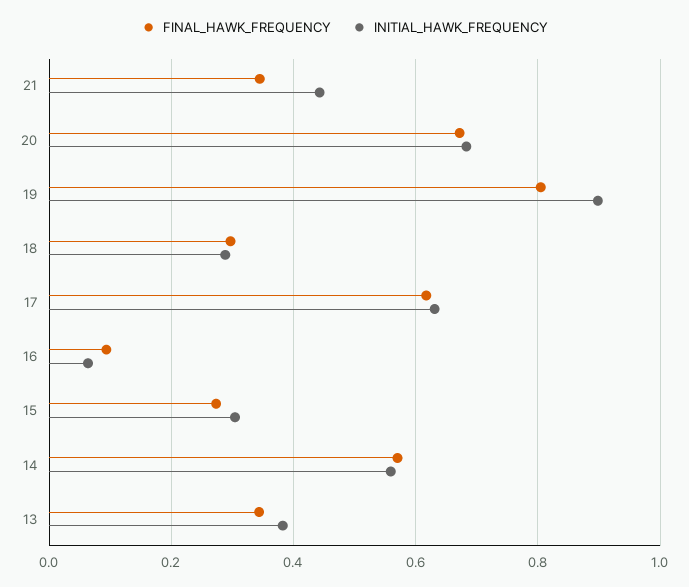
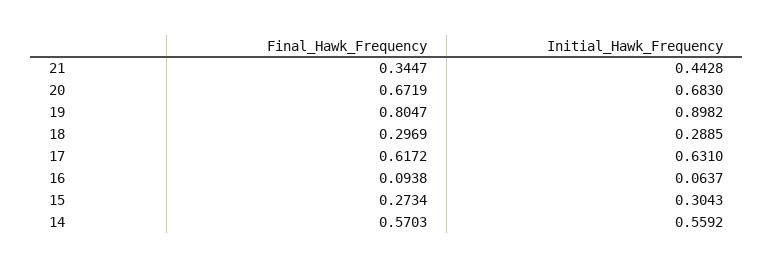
  {
    "FINAL_HAWK_FREQUENCY": {
      "21": 0.3447,
      "20": 0.6719,
      "19": 0.8047,
      "18": 0.2969,
      "17": 0.6172,
      "16": 0.0938,
      "15": 0.2734,
-     "14": 0.5703,
+     "14": 0.5703
-     "13": 0.34
    },
    "INITIAL_HAWK_FREQUENCY": {
      "21": 0.4428,
      "20": 0.683,
      "19": 0.8982,
      "18": 0.2885,
      "17": 0.631,
      "16": 0.0637,
      "15": 0.3043,
-     "14": 0.5592,
+     "14": 0.5592
-     "13": 0.38
    }
  }

